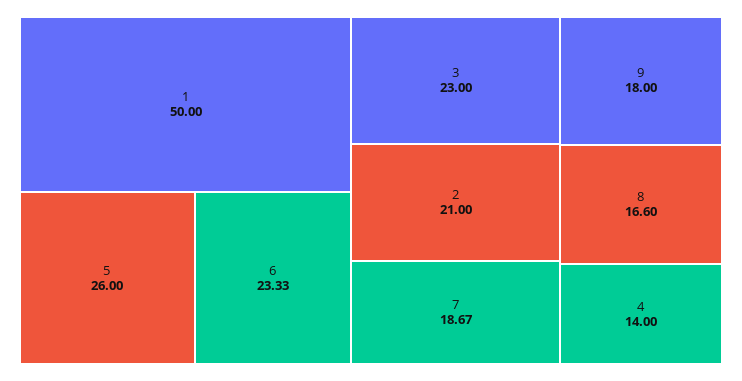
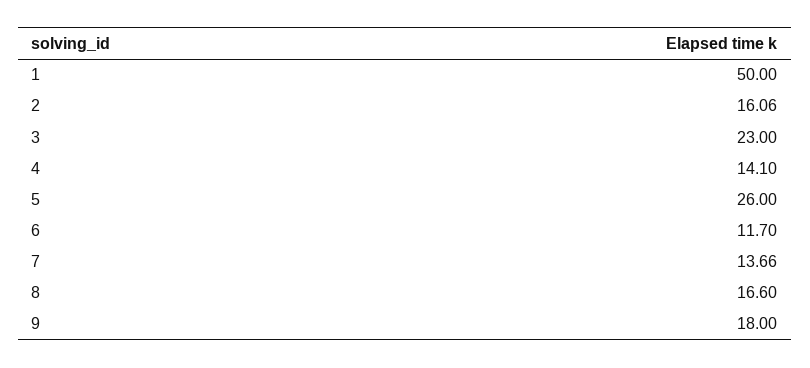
  {
    "1": 50,
    "5": 26,
-   "6": 23.33,
+   "6": 11.7,
    "3": 23,
-   "2": 21,
+   "2": 16.06,
-   "7": 18.67,
+   "7": 13.66,
    "9": 18,
    "8": 16.6,
-   "4": 14
+   "4": 14.1
  }

